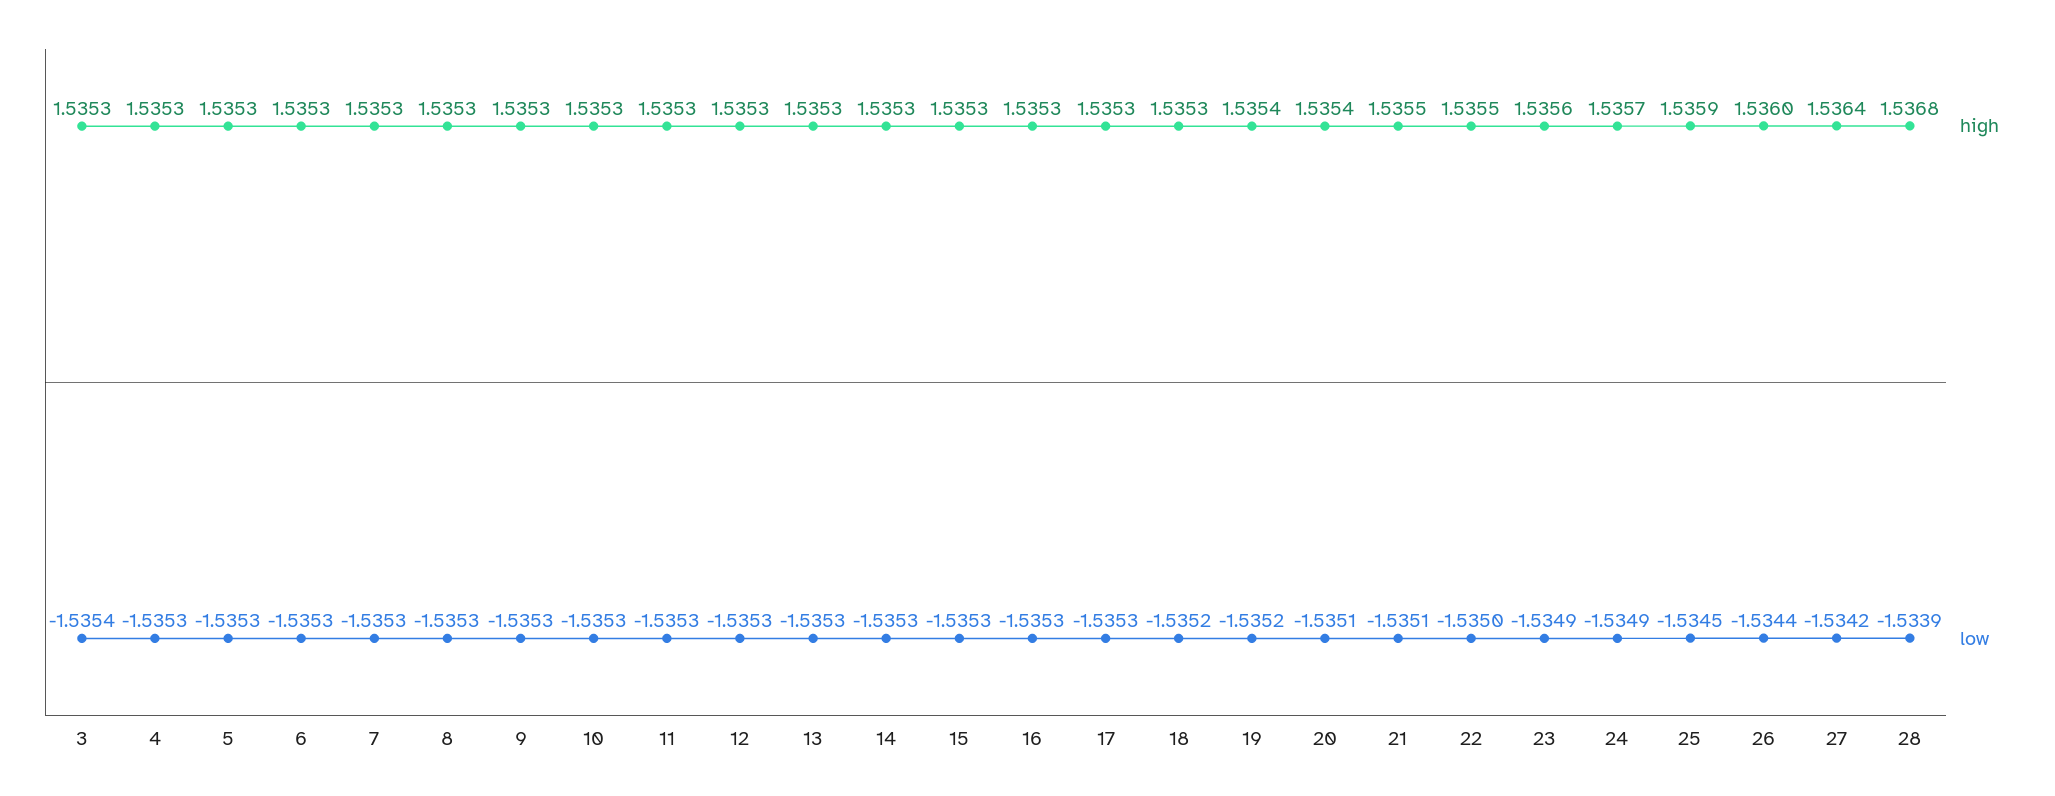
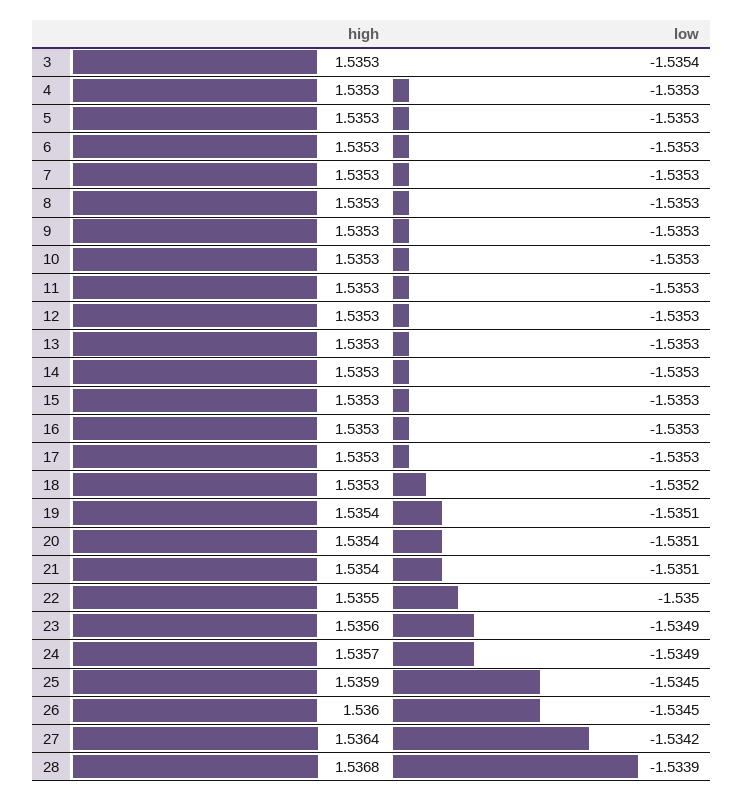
  {
    "high": {
      "3": 1.5353,
      "4": 1.5353,
      "5": 1.5353,
      "6": 1.5353,
      "7": 1.5353,
      "8": 1.5353,
      "9": 1.5353,
      "10": 1.5353,
      "11": 1.5353,
      "12": 1.5353,
      "13": 1.5353,
      "14": 1.5353,
      "15": 1.5353,
      "16": 1.5353,
      "17": 1.5353,
      "18": 1.5353,
      "19": 1.5354,
      "20": 1.5354,
-     "21": 1.5355,
+     "21": 1.5354,
      "22": 1.5355,
      "23": 1.5356,
      "24": 1.5357,
      "25": 1.5359,
      "26": 1.536,
      "27": 1.5364,
      "28": 1.5368
    },
    "low": {
      "3": -1.5354,
      "4": -1.5353,
      "5": -1.5353,
      "6": -1.5353,
      "7": -1.5353,
      "8": -1.5353,
      "9": -1.5353,
      "10": -1.5353,
      "11": -1.5353,
      "12": -1.5353,
      "13": -1.5353,
      "14": -1.5353,
      "15": -1.5353,
      "16": -1.5353,
      "17": -1.5353,
      "18": -1.5352,
-     "19": -1.5352,
+     "19": -1.5351,
      "20": -1.5351,
      "21": -1.5351,
      "22": -1.535,
      "23": -1.5349,
      "24": -1.5349,
      "25": -1.5345,
-     "26": -1.5344,
+     "26": -1.5345,
      "27": -1.5342,
      "28": -1.5339
    }
  }

